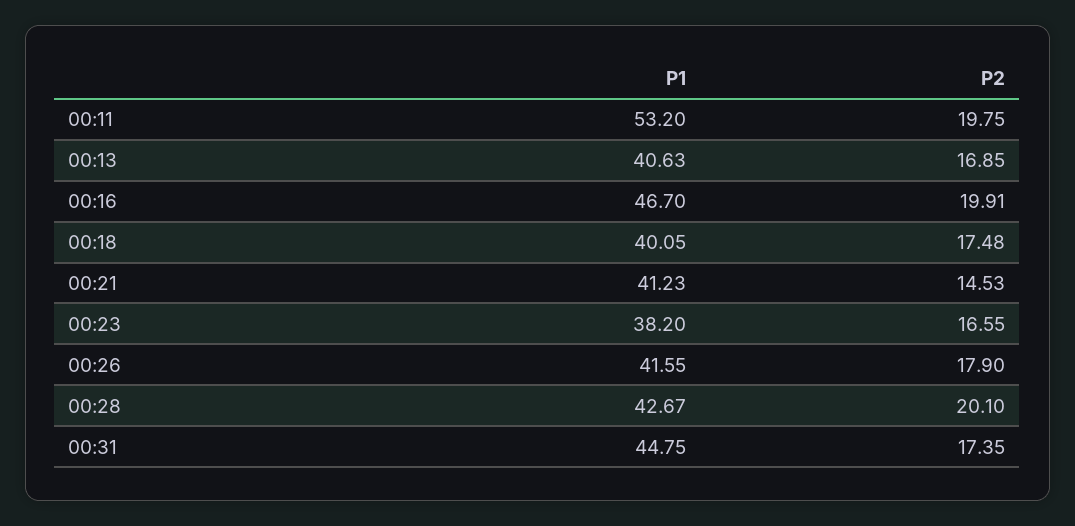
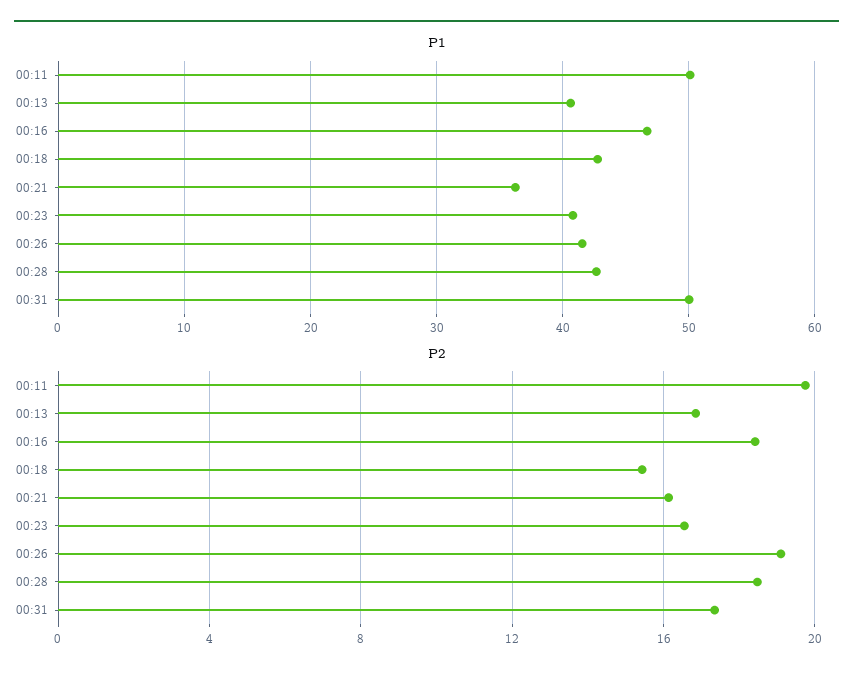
  {
    "P1": {
-     "00:11": 53.2,
+     "00:11": 50,
      "00:13": 40.63,
      "00:16": 46.7,
-     "00:18": 40.05,
+     "00:18": 43,
-     "00:21": 41.23,
+     "00:21": 36,
-     "00:23": 38.2,
+     "00:23": 41,
      "00:26": 41.55,
      "00:28": 42.67,
-     "00:31": 44.75
+     "00:31": 50
    },
    "P2": {
      "00:11": 19.75,
      "00:13": 16.85,
-     "00:16": 19.91,
+     "00:16": 18.5,
-     "00:18": 17.48,
+     "00:18": 15.5,
-     "00:21": 14.53,
+     "00:21": 16,
      "00:23": 16.55,
-     "00:26": 17.9,
+     "00:26": 19,
-     "00:28": 20.1,
+     "00:28": 18.5,
      "00:31": 17.35
    }
  }

